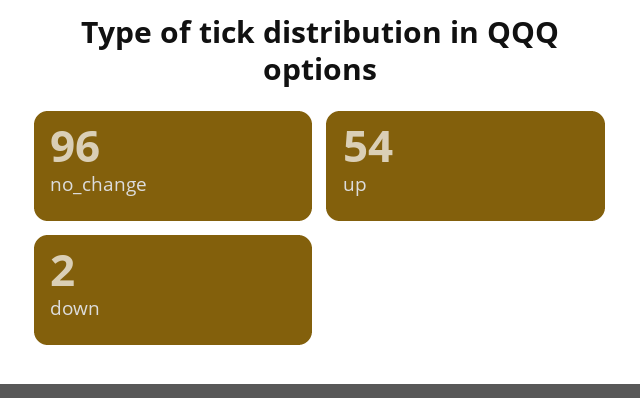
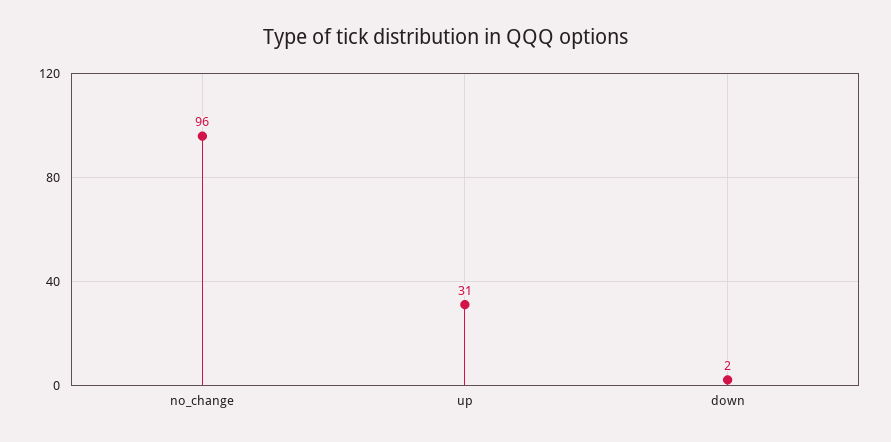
  {
    "no_change": 96,
-   "up": 54,
+   "up": 31,
    "down": 2
  }

